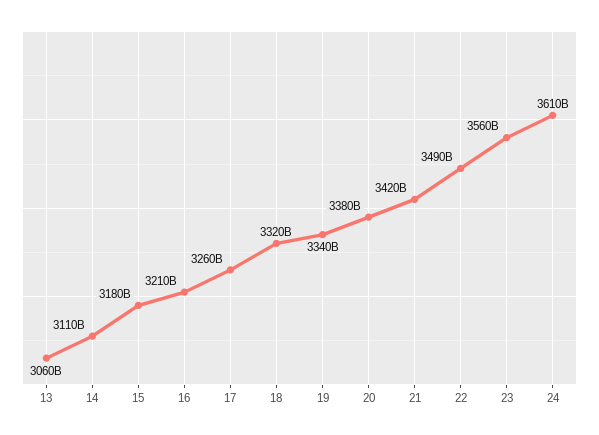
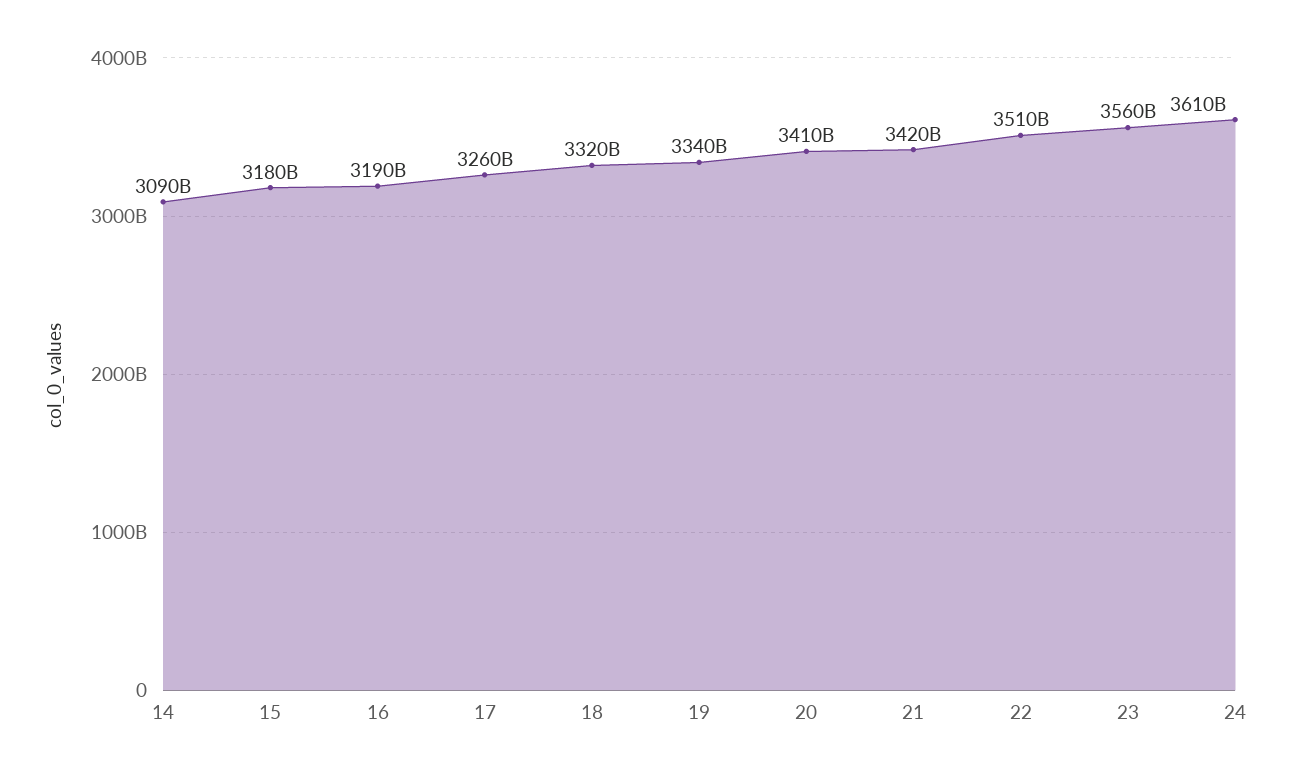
  {
-   "13": 3060000000000,
-   "14": 3110000000000,
+   "14": 3090000000000,
    "15": 3180000000000,
-   "16": 3210000000000,
+   "16": 3190000000000,
    "17": 3260000000000,
    "18": 3320000000000,
    "19": 3340000000000,
-   "20": 3380000000000,
+   "20": 3410000000000,
    "21": 3420000000000,
-   "22": 3490000000000,
+   "22": 3510000000000,
    "23": 3560000000000,
    "24": 3610000000000
  }

